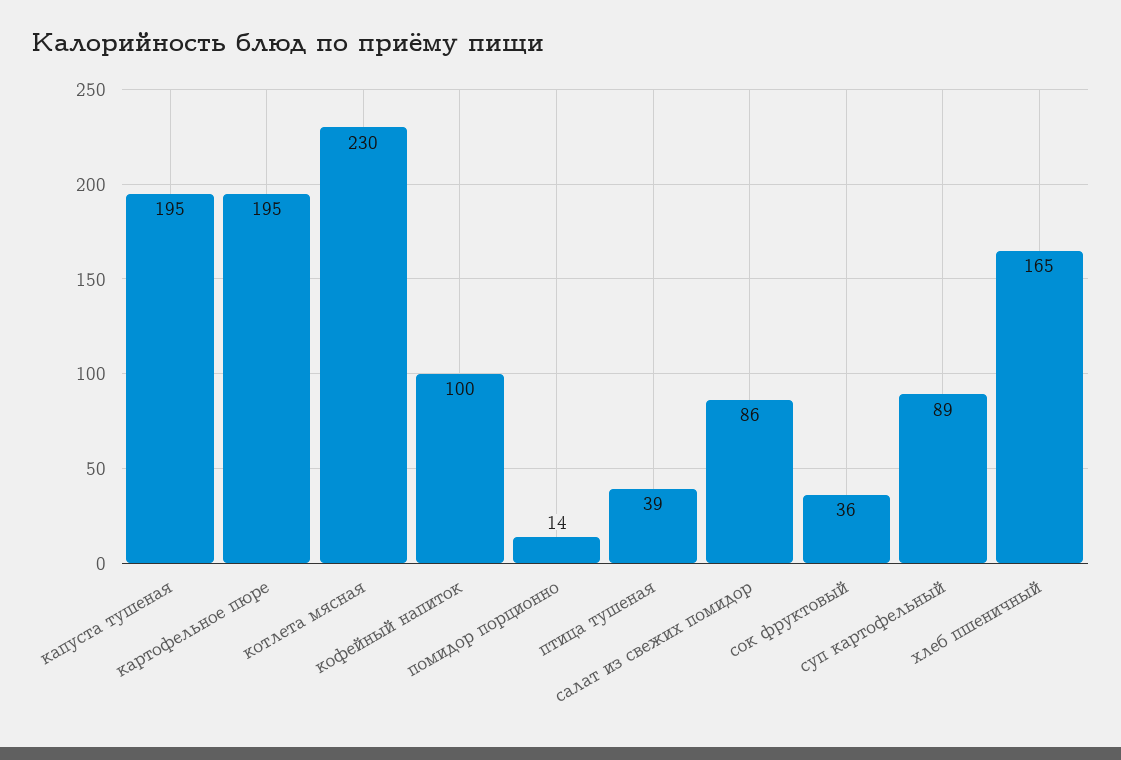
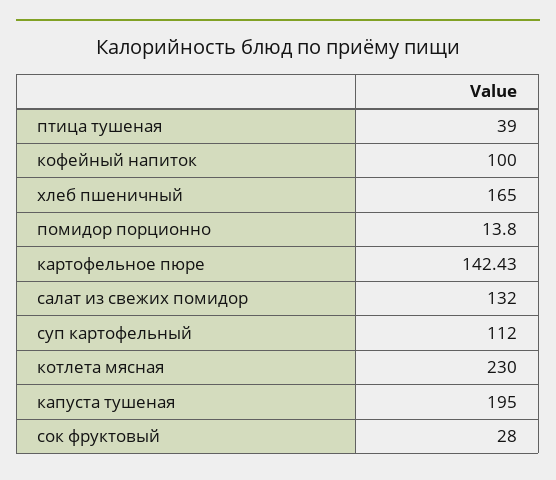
  {
    "капуста тушеная": 195,
-   "картофельное пюре": 195,
+   "картофельное пюре": 142.43,
    "котлета мясная": 230,
    "кофейный напиток": 100,
    "помидор порционно": 13.8,
    "птица тушеная": 39,
-   "салат из свежих помидор": 86,
+   "салат из свежих помидор": 132,
-   "сок фруктовый": 36,
+   "сок фруктовый": 28,
-   "суп картофельный": 89,
+   "суп картофельный": 112,
    "хлеб пшеничный": 165
  }

